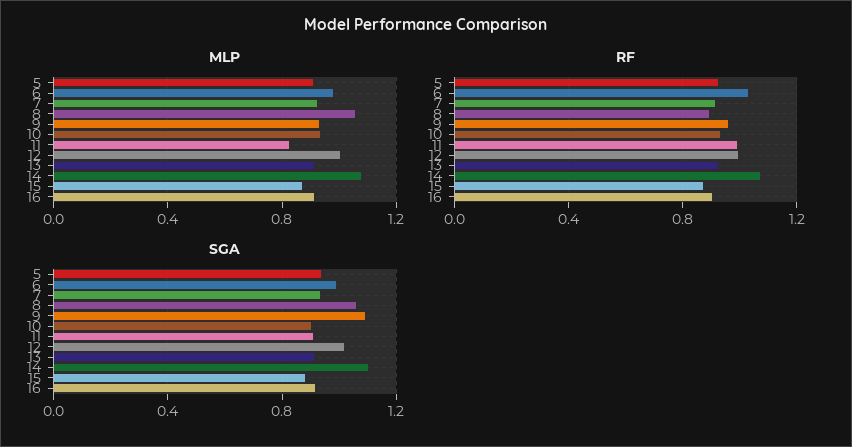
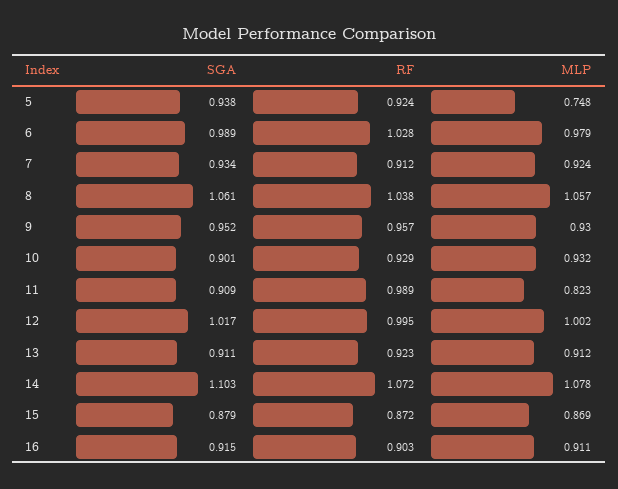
  {
    "MLP": {
-     "5": 0.9,
+     "5": 0.748,
      "6": 0.979,
      "7": 0.924,
      "8": 1.057,
      "9": 0.93,
      "10": 0.932,
      "11": 0.823,
      "12": 1.002,
      "13": 0.912,
      "14": 1.078,
      "15": 0.869,
      "16": 0.911
    },
    "RF": {
      "5": 0.924,
      "6": 1.028,
      "7": 0.912,
-     "8": 0.9,
+     "8": 1.038,
      "9": 0.957,
      "10": 0.929,
      "11": 0.989,
      "12": 0.995,
      "13": 0.923,
      "14": 1.072,
      "15": 0.872,
      "16": 0.903
    },
    "SGA": {
      "5": 0.938,
      "6": 0.989,
      "7": 0.934,
      "8": 1.061,
-     "9": 1.1,
+     "9": 0.952,
      "10": 0.901,
      "11": 0.909,
      "12": 1.017,
      "13": 0.911,
      "14": 1.103,
      "15": 0.879,
      "16": 0.915
    }
  }

